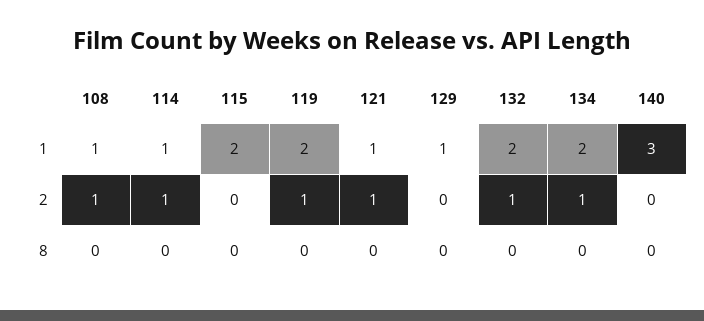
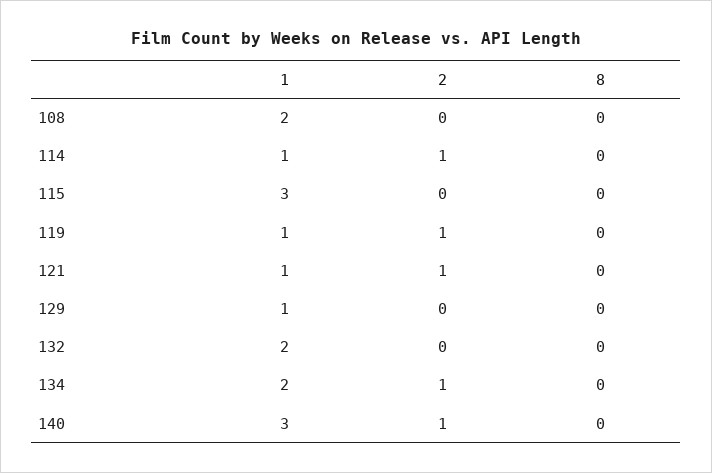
  {
    "108": {
-     "1": 1,
+     "1": 2,
-     "2": 1,
+     "2": 0,
      "8": 0
    },
    "114": {
      "1": 1,
      "2": 1,
      "8": 0
    },
    "115": {
-     "1": 2,
+     "1": 3,
      "2": 0,
      "8": 0
    },
    "119": {
-     "1": 2,
+     "1": 1,
      "2": 1,
      "8": 0
    },
    "121": {
      "1": 1,
      "2": 1,
      "8": 0
    },
    "129": {
      "1": 1,
      "2": 0,
      "8": 0
    },
    "132": {
      "1": 2,
-     "2": 1,
+     "2": 0,
      "8": 0
    },
    "134": {
      "1": 2,
      "2": 1,
      "8": 0
    },
    "140": {
      "1": 3,
-     "2": 0,
+     "2": 1,
      "8": 0
    }
  }

